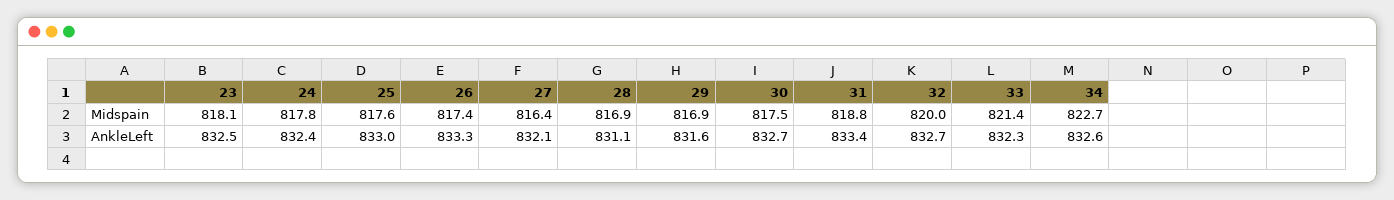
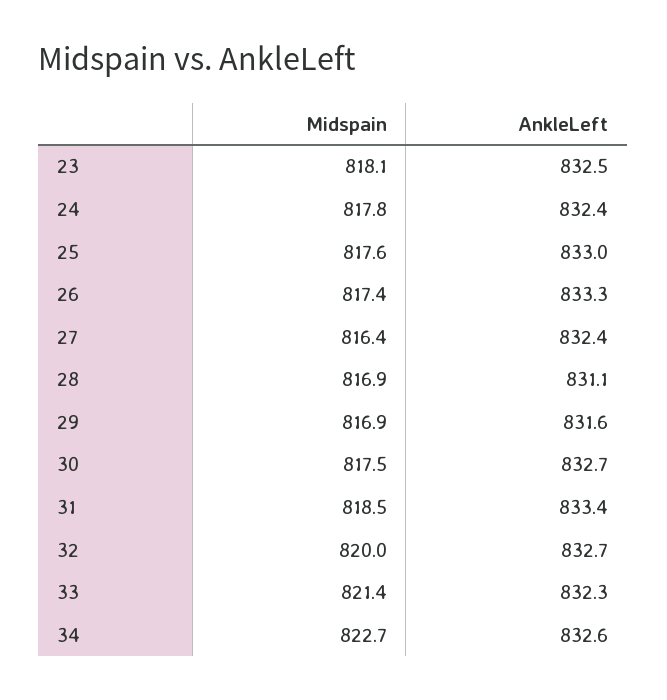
  {
    "23": {
      "Midspain": 818.1,
      "AnkleLeft": 832.5
    },
    "24": {
      "Midspain": 817.8,
      "AnkleLeft": 832.4
    },
    "25": {
      "Midspain": 817.6,
      "AnkleLeft": 833
    },
    "26": {
      "Midspain": 817.4,
      "AnkleLeft": 833.3
    },
    "27": {
      "Midspain": 816.4,
-     "AnkleLeft": 832.1
+     "AnkleLeft": 832.4
    },
    "28": {
      "Midspain": 816.9,
      "AnkleLeft": 831.1
    },
    "29": {
      "Midspain": 816.9,
      "AnkleLeft": 831.6
    },
    "30": {
      "Midspain": 817.5,
      "AnkleLeft": 832.7
    },
    "31": {
-     "Midspain": 818.8,
+     "Midspain": 818.5,
      "AnkleLeft": 833.4
    },
    "32": {
      "Midspain": 820,
      "AnkleLeft": 832.7
    },
    "33": {
      "Midspain": 821.4,
      "AnkleLeft": 832.3
    },
    "34": {
      "Midspain": 822.7,
      "AnkleLeft": 832.6
    }
  }

